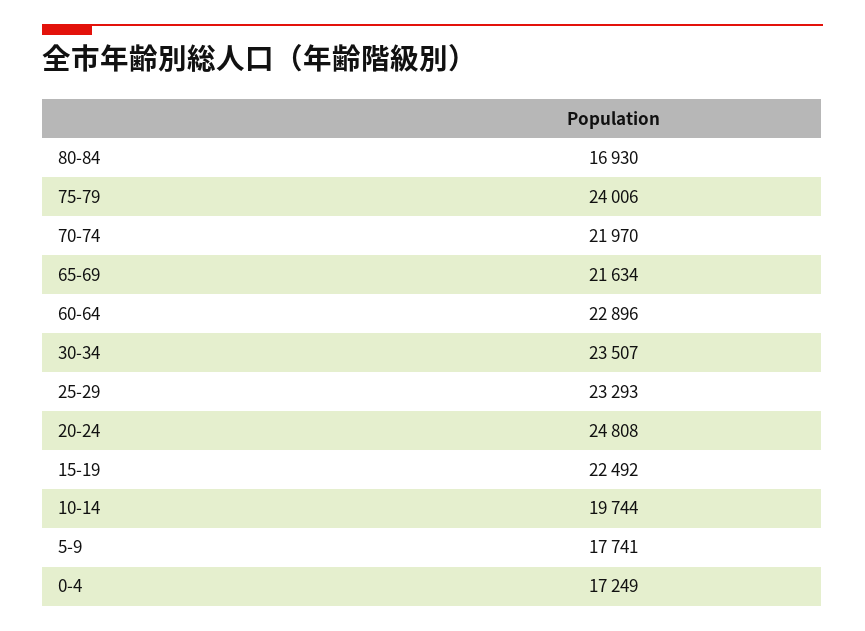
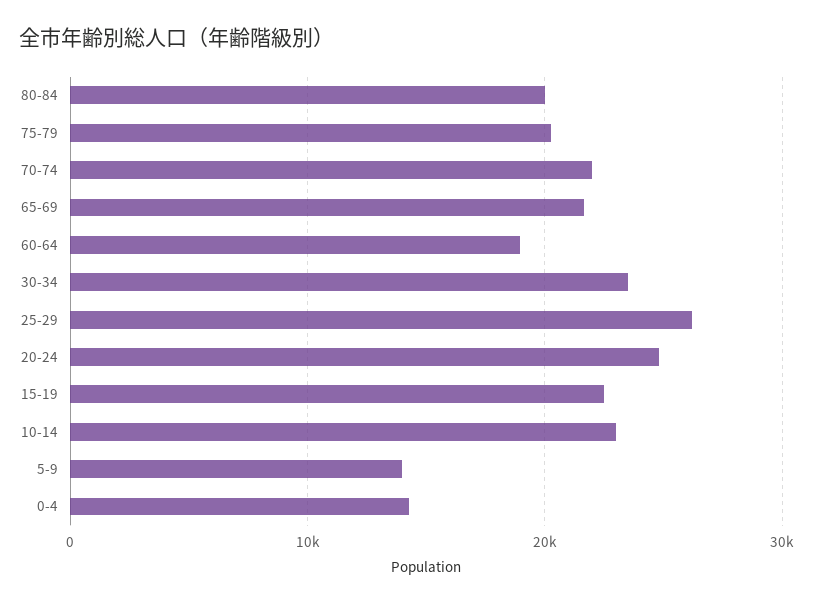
  {
-   "80-84": 16930,
+   "80-84": 20000,
-   "75-79": 24006,
+   "75-79": 20000,
    "70-74": 21970,
    "65-69": 21634,
-   "60-64": 22896,
+   "60-64": 19000,
    "30-34": 23507,
-   "25-29": 23293,
+   "25-29": 26000,
    "20-24": 24808,
    "15-19": 22492,
-   "10-14": 19744,
+   "10-14": 23000,
-   "5-9": 17741,
+   "5-9": 14000,
-   "0-4": 17249
+   "0-4": 14000
  }

